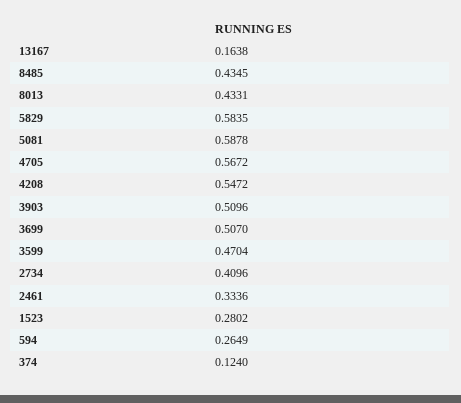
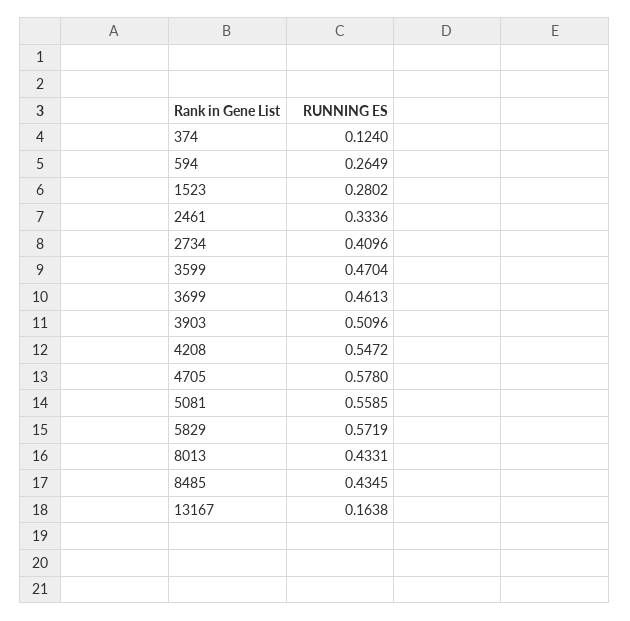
  {
    "13167": 0.1638,
    "8485": 0.4345,
    "8013": 0.4331,
-   "5829": 0.5835,
+   "5829": 0.5719,
-   "5081": 0.5878,
+   "5081": 0.5585,
-   "4705": 0.5672,
+   "4705": 0.578,
    "4208": 0.5472,
    "3903": 0.5096,
-   "3699": 0.507,
+   "3699": 0.4613,
    "3599": 0.4704,
    "2734": 0.4096,
    "2461": 0.3336,
    "1523": 0.2802,
    "594": 0.2649,
    "374": 0.124
  }

